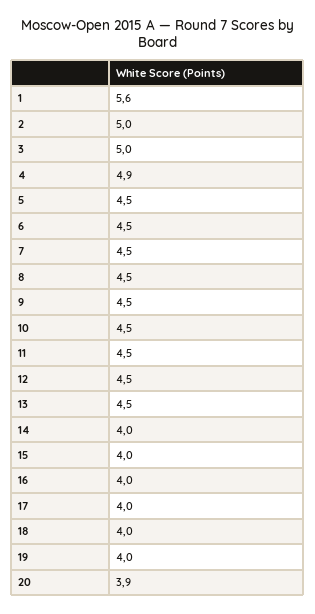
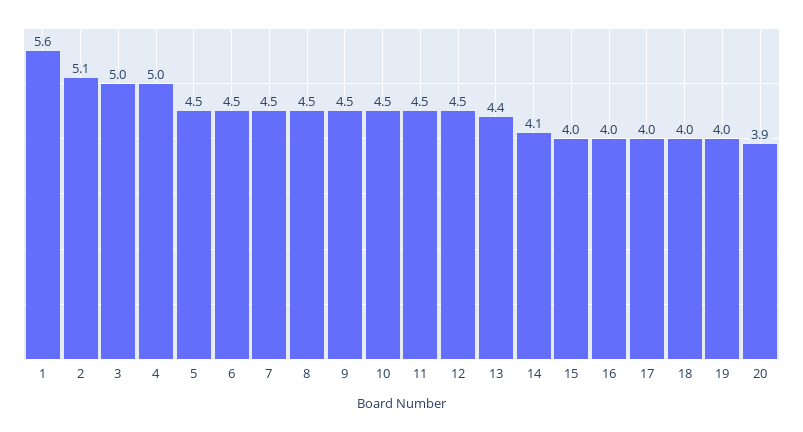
  {
    "1": 5.6,
-   "2": 5,
+   "2": 5.1,
    "3": 5,
-   "4": 4.9,
+   "4": 5,
    "5": 4.5,
    "6": 4.5,
    "7": 4.5,
    "8": 4.5,
    "9": 4.5,
    "10": 4.5,
    "11": 4.5,
    "12": 4.5,
-   "13": 4.5,
+   "13": 4.4,
-   "14": 4,
+   "14": 4.1,
    "15": 4,
    "16": 4,
    "17": 4,
    "18": 4,
    "19": 4,
    "20": 3.9
  }

